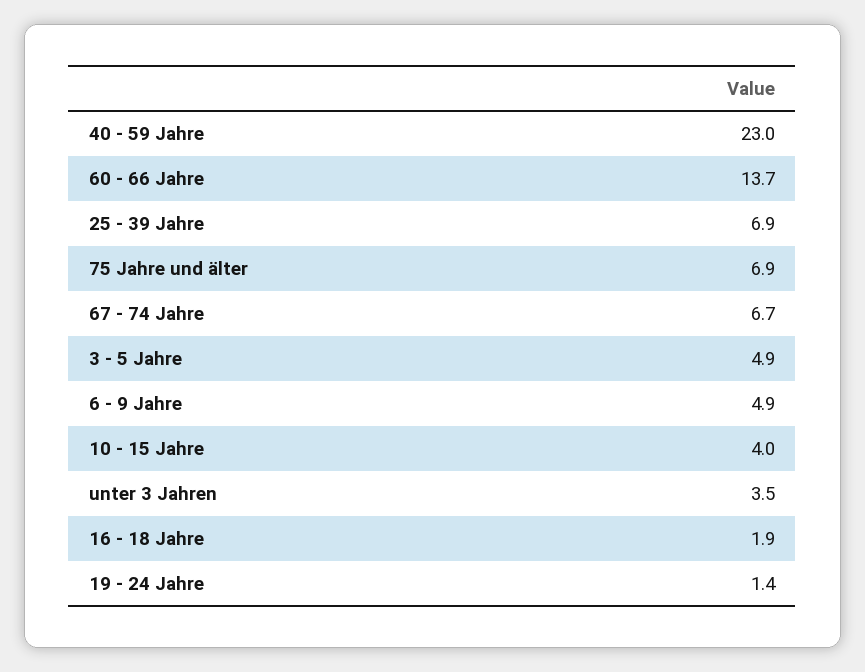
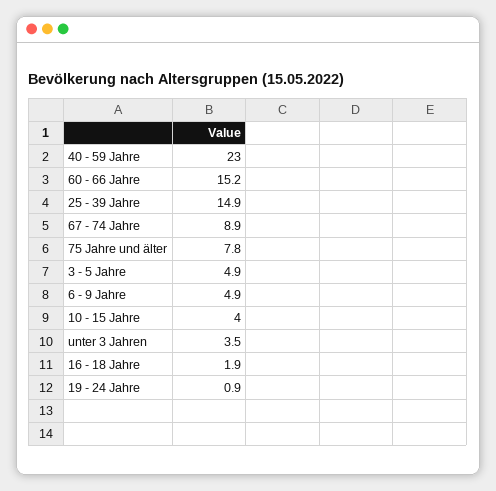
  {
    "40 - 59 Jahre": 23,
-   "60 - 66 Jahre": 13.7,
+   "60 - 66 Jahre": 15.2,
-   "25 - 39 Jahre": 6.9,
+   "25 - 39 Jahre": 14.9,
-   "75 Jahre und älter": 6.9,
+   "75 Jahre und älter": 7.8,
-   "67 - 74 Jahre": 6.7,
+   "67 - 74 Jahre": 8.9,
    "3 - 5 Jahre": 4.9,
    "6 - 9 Jahre": 4.9,
    "10 - 15 Jahre": 4,
    "unter 3 Jahren": 3.5,
    "16 - 18 Jahre": 1.9,
-   "19 - 24 Jahre": 1.4
+   "19 - 24 Jahre": 0.9
  }

